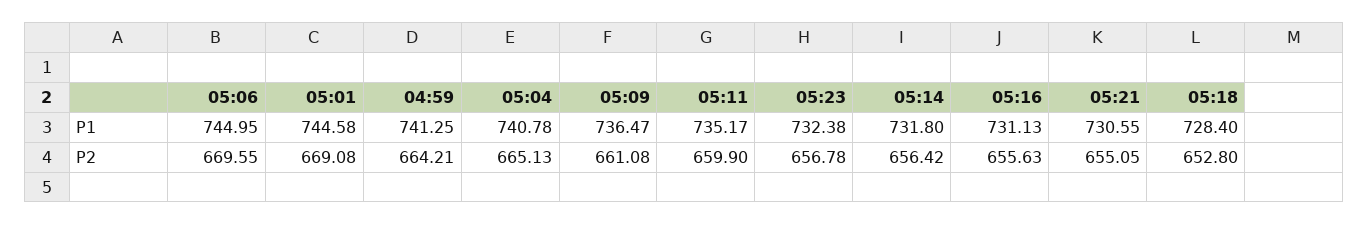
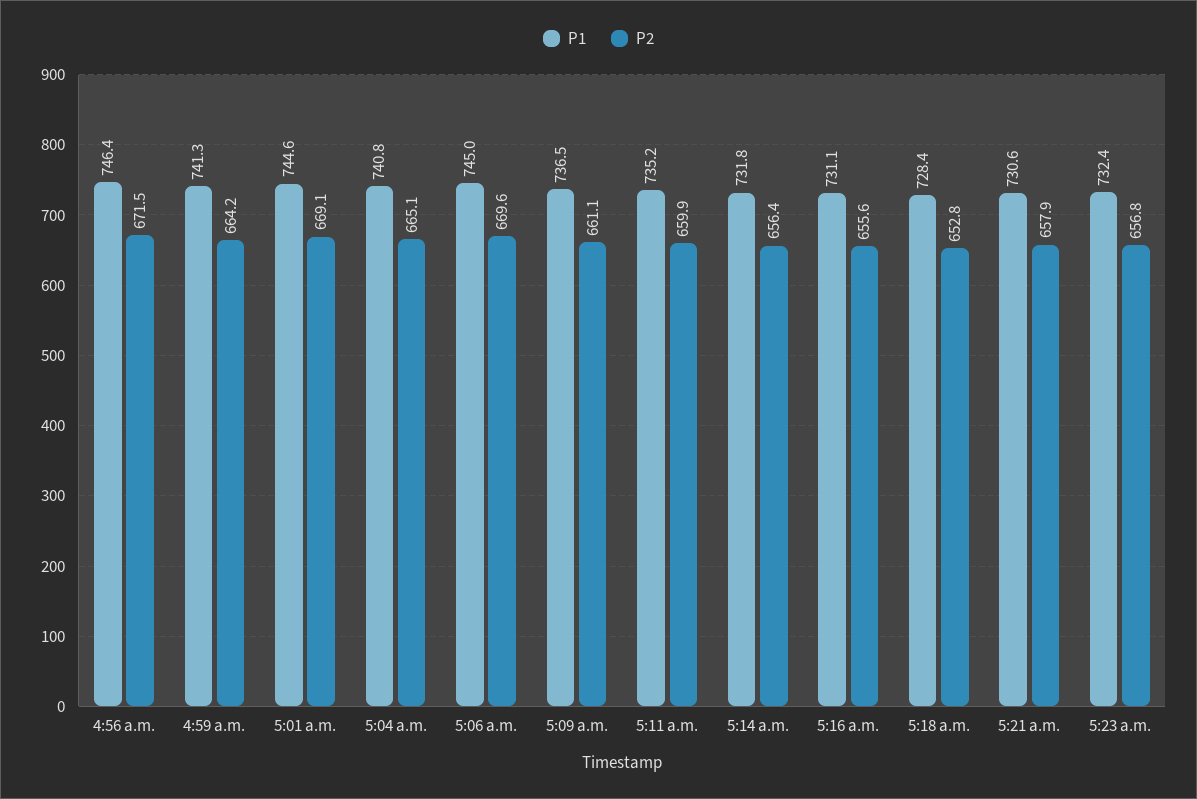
  {
    "P1": {
      "05:06": 744.95,
      "05:01": 744.58,
      "04:59": 741.25,
      "05:04": 740.78,
      "05:09": 736.47,
      "05:11": 735.17,
      "05:23": 732.38,
      "05:14": 731.8,
      "05:16": 731.13,
      "05:21": 730.55,
-     "05:18": 728.4
+     "05:18": 728.4,
+     "4:56 a.m.": 746.4
    },
    "P2": {
      "05:06": 669.55,
      "05:01": 669.08,
      "04:59": 664.21,
      "05:04": 665.13,
      "05:09": 661.08,
      "05:11": 659.9,
      "05:23": 656.78,
      "05:14": 656.42,
      "05:16": 655.63,
-     "05:21": 655.05,
+     "05:21": 657.9,
-     "05:18": 652.8
+     "05:18": 652.8,
+     "4:56 a.m.": 671.5
    }
  }

